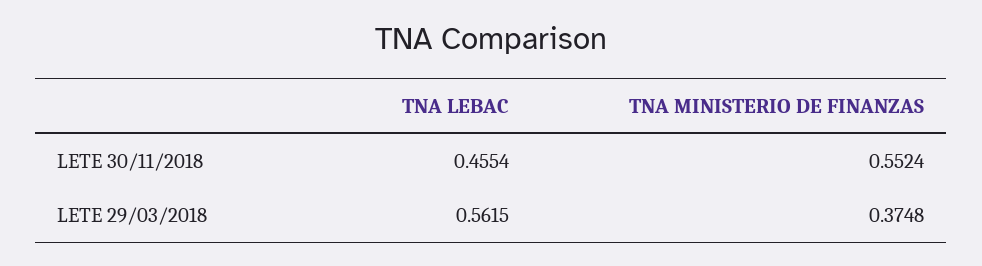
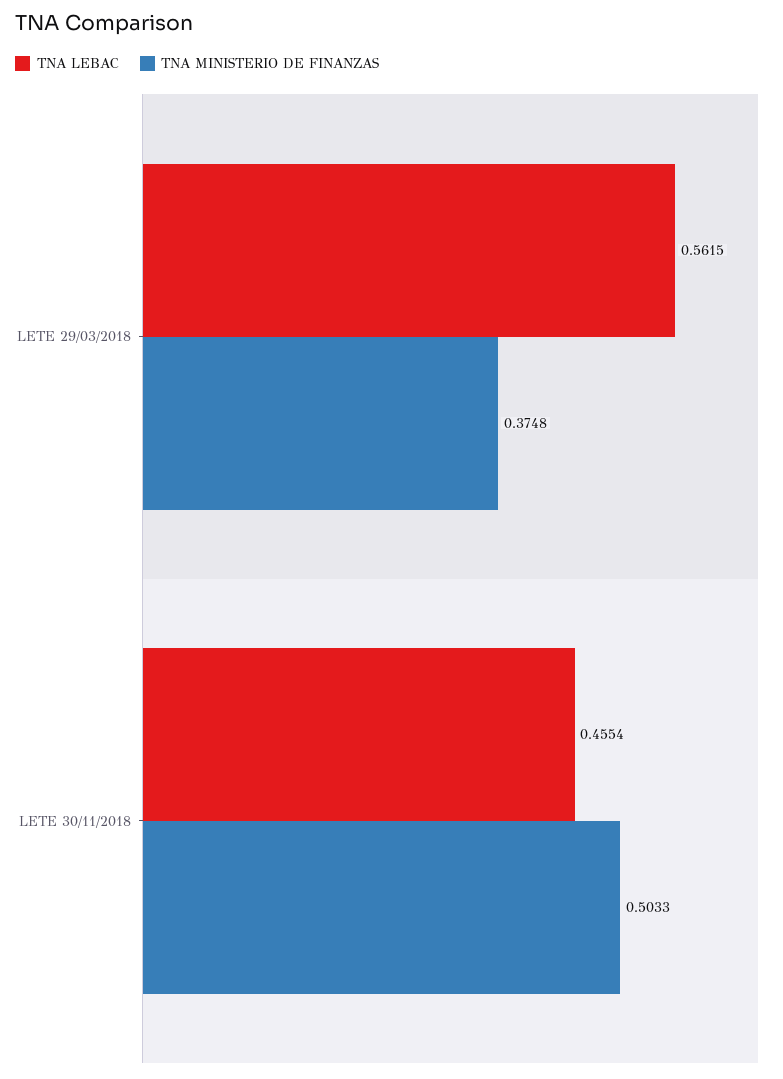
  {
    "TNA LEBAC": {
      "LETE 30/11/2018": 0.4554,
      "LETE 29/03/2018": 0.5615
    },
    "TNA MINISTERIO DE FINANZAS": {
-     "LETE 30/11/2018": 0.5524,
+     "LETE 30/11/2018": 0.5033,
      "LETE 29/03/2018": 0.3748
    }
  }

